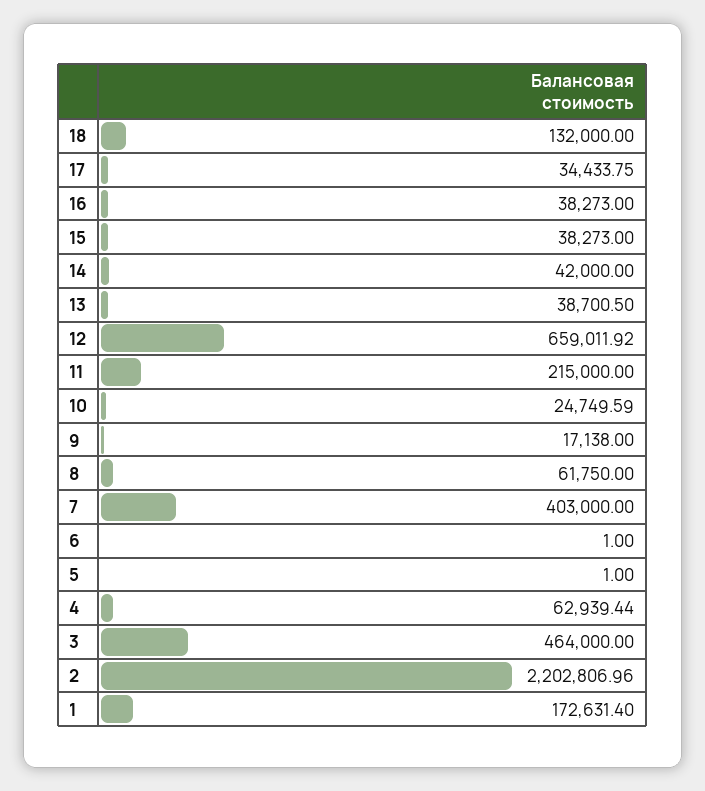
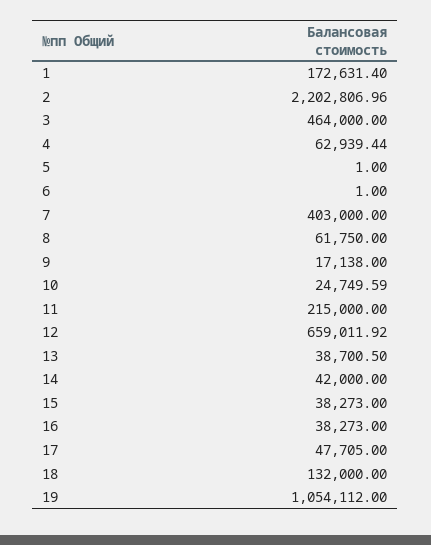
  {
    "18": 132000,
-   "17": 34433.75,
+   "17": 47705,
    "16": 38273,
    "15": 38273,
    "14": 42000,
    "13": 38700.5,
    "12": 659011.92,
    "11": 215000,
    "10": 24749.59,
    "9": 17138,
    "8": 61750,
    "7": 403000,
    "6": 1,
    "5": 1,
    "4": 62939.44,
    "3": 464000,
    "2": 2202806.96,
-   "1": 172631.4
+   "1": 172631.4,
+   "19": 1054112
  }

